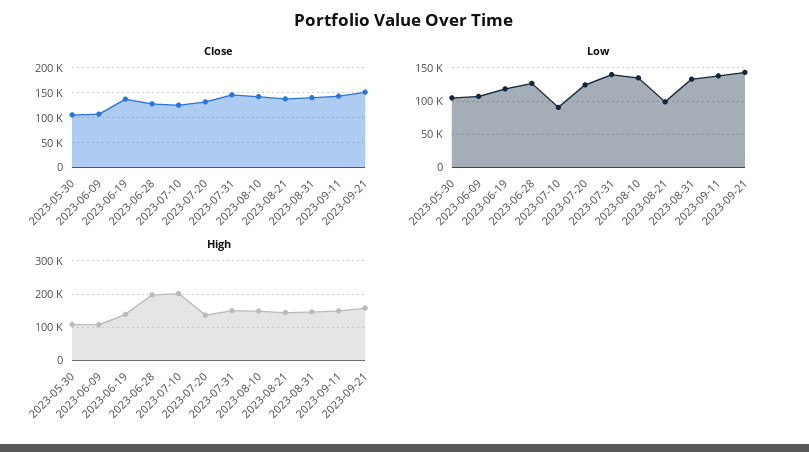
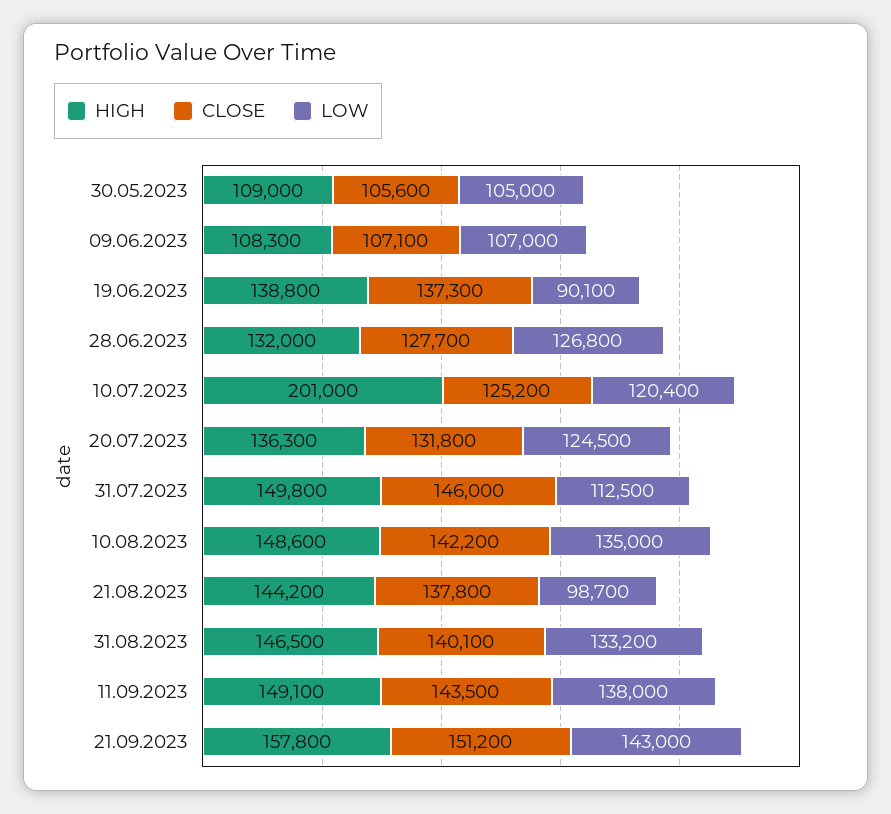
  {
    "Close": {
      "2023-05-30": 105600,
      "2023-06-09": 107100,
      "2023-06-19": 137300,
      "2023-06-28": 127700,
      "2023-07-10": 125200,
      "2023-07-20": 131800,
      "2023-07-31": 146000,
      "2023-08-10": 142200,
      "2023-08-21": 137800,
      "2023-08-31": 140100,
      "2023-09-11": 143500,
      "2023-09-21": 151200
    },
    "Low": {
      "2023-05-30": 105000,
      "2023-06-09": 107000,
-     "2023-06-19": 120000,
+     "2023-06-19": 90100,
      "2023-06-28": 126800,
-     "2023-07-10": 90000,
+     "2023-07-10": 120400,
      "2023-07-20": 124500,
-     "2023-07-31": 140000,
+     "2023-07-31": 112500,
      "2023-08-10": 135000,
      "2023-08-21": 98700,
      "2023-08-31": 133200,
      "2023-09-11": 138000,
      "2023-09-21": 143000
    },
    "High": {
      "2023-05-30": 109000,
      "2023-06-09": 108300,
      "2023-06-19": 138800,
-     "2023-06-28": 200000,
+     "2023-06-28": 132000,
      "2023-07-10": 201000,
      "2023-07-20": 136300,
      "2023-07-31": 149800,
      "2023-08-10": 148600,
      "2023-08-21": 144200,
      "2023-08-31": 146500,
      "2023-09-11": 149100,
      "2023-09-21": 157800
    }
  }

